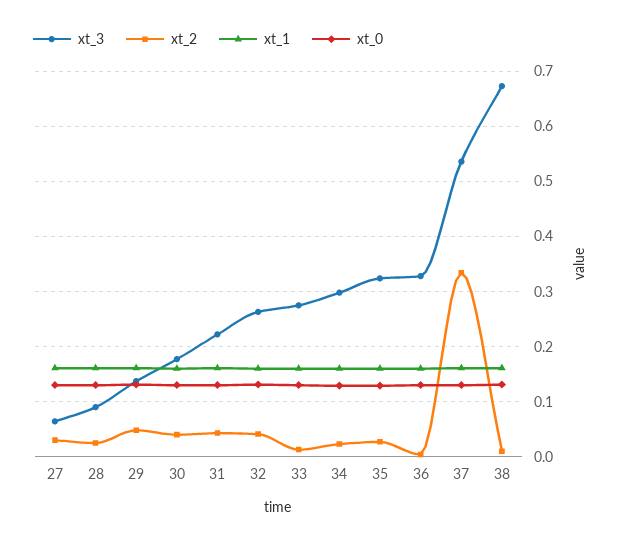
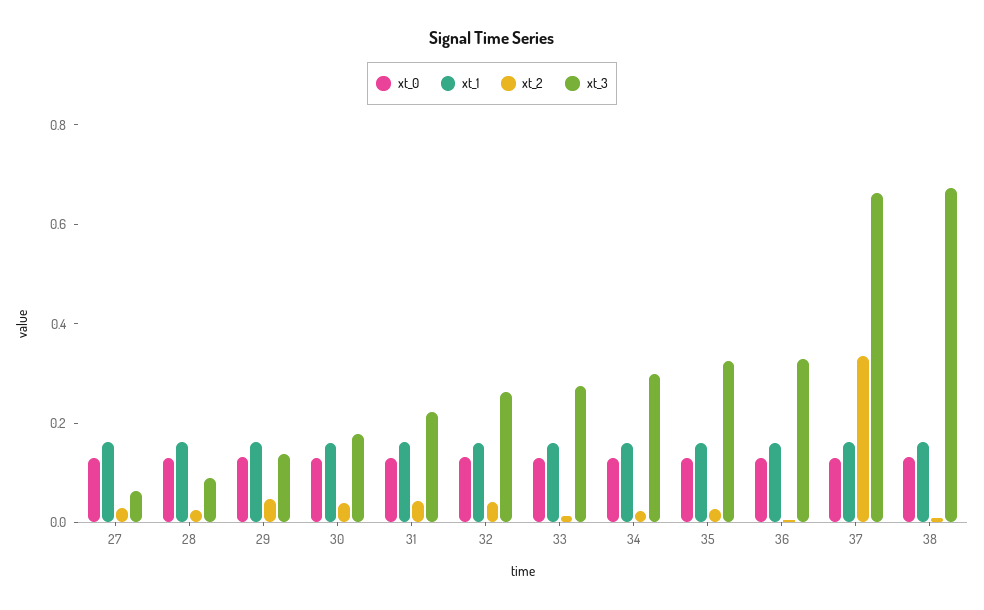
  {
    "xt_3": {
      "27": 0.06,
      "28": 0.1,
      "29": 0.14,
      "30": 0.18,
      "31": 0.22,
      "32": 0.26,
      "33": 0.28,
      "34": 0.3,
      "35": 0.32,
      "36": 0.32,
-     "37": 0.54,
+     "37": 0.65,
      "38": 0.68
    },
    "xt_2": {
      "27": 0.04,
      "28": 0.02,
      "29": 0.04,
      "30": 0.04,
      "31": 0.04,
      "32": 0.04,
      "33": 0.02,
      "34": 0.02,
      "35": 0.02,
      "36": 0,
      "37": 0.34,
      "38": 0.02
    },
    "xt_1": {
      "27": 0.16,
      "28": 0.16,
      "29": 0.16,
      "30": 0.16,
      "31": 0.16,
      "32": 0.16,
      "33": 0.16,
      "34": 0.16,
      "35": 0.16,
      "36": 0.16,
      "37": 0.16,
      "38": 0.16
    },
    "xt_0": {
      "27": 0.14,
      "28": 0.14,
      "29": 0.14,
      "30": 0.14,
      "31": 0.14,
      "32": 0.14,
      "33": 0.14,
      "34": 0.12,
      "35": 0.12,
      "36": 0.14,
      "37": 0.14,
      "38": 0.14
    }
  }

